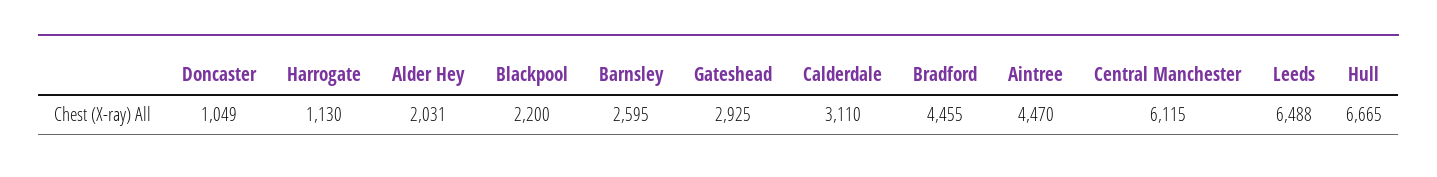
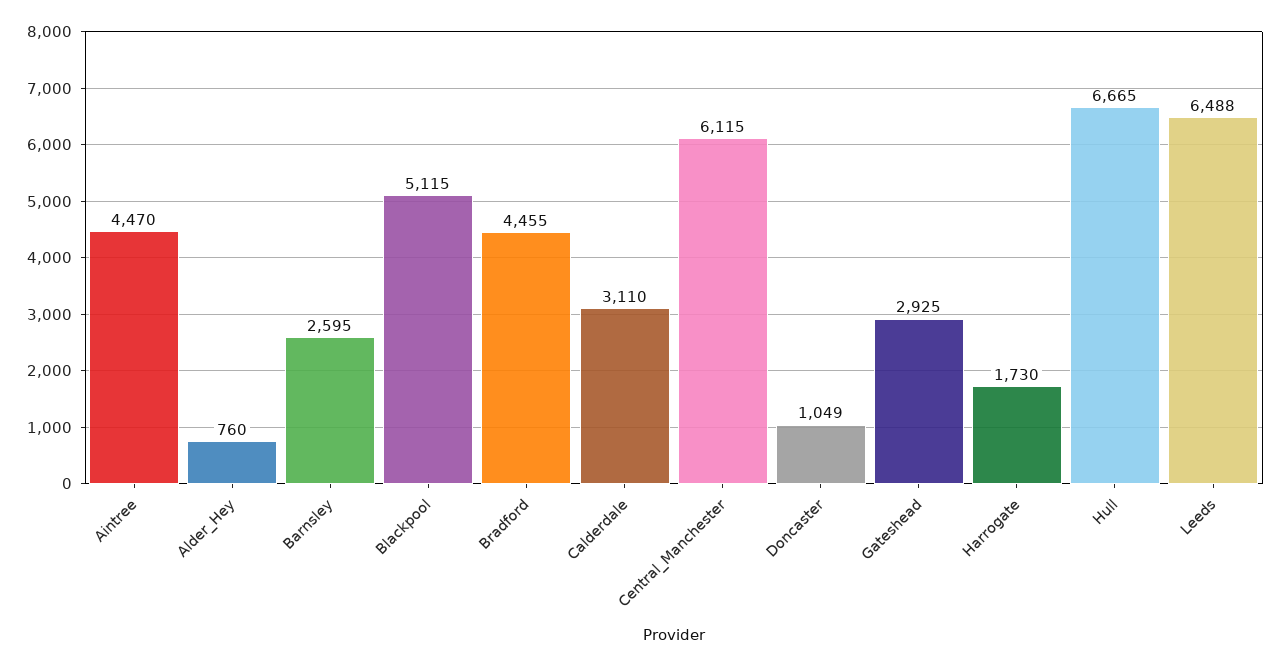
  {
    "Doncaster": 1049,
-   "Harrogate": 1130,
+   "Harrogate": 1730,
-   "Alder Hey": 2031,
+   "Alder Hey": 760,
-   "Blackpool": 2200,
+   "Blackpool": 5115,
    "Barnsley": 2595,
    "Gateshead": 2925,
    "Calderdale": 3110,
    "Bradford": 4455,
    "Aintree": 4470,
    "Central Manchester": 6115,
    "Leeds": 6488,
    "Hull": 6665
  }

